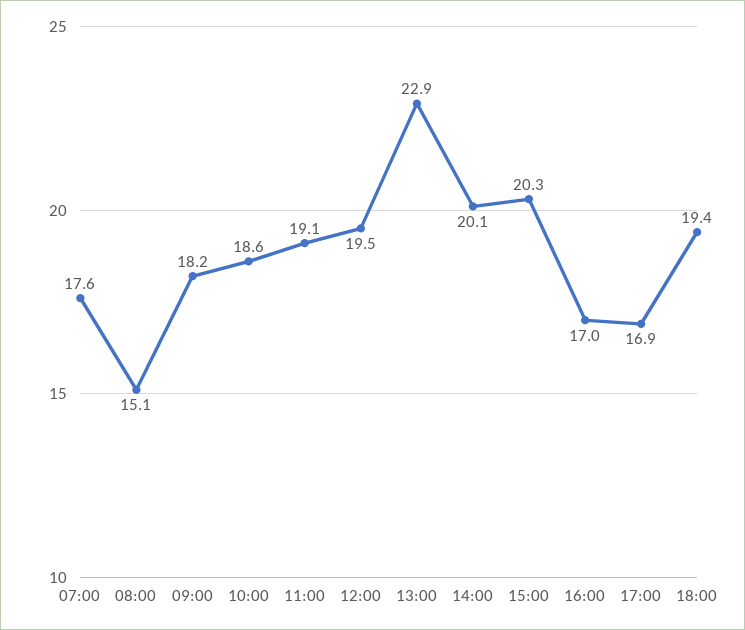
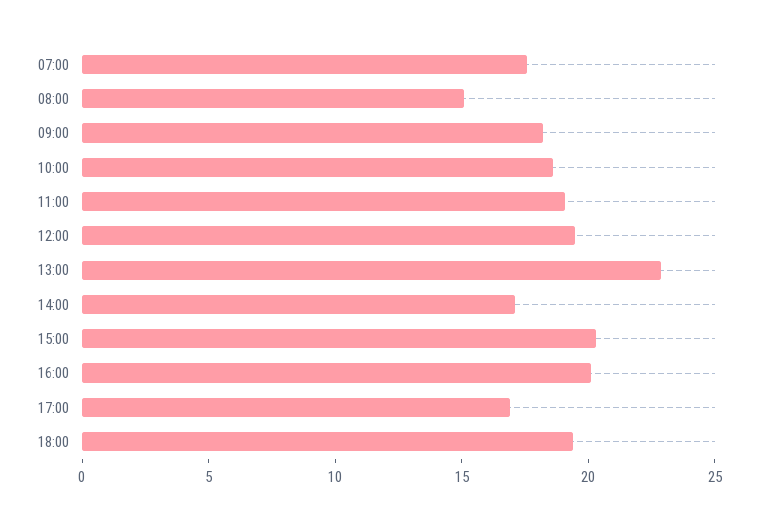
  {
    "07:00": 17.6,
    "08:00": 15.1,
    "09:00": 18.2,
    "10:00": 18.6,
    "11:00": 19.1,
    "12:00": 19.5,
    "13:00": 22.9,
-   "14:00": 20.1,
+   "14:00": 17,
    "15:00": 20.3,
-   "16:00": 17,
+   "16:00": 20,
    "17:00": 16.9,
    "18:00": 19.4
  }

